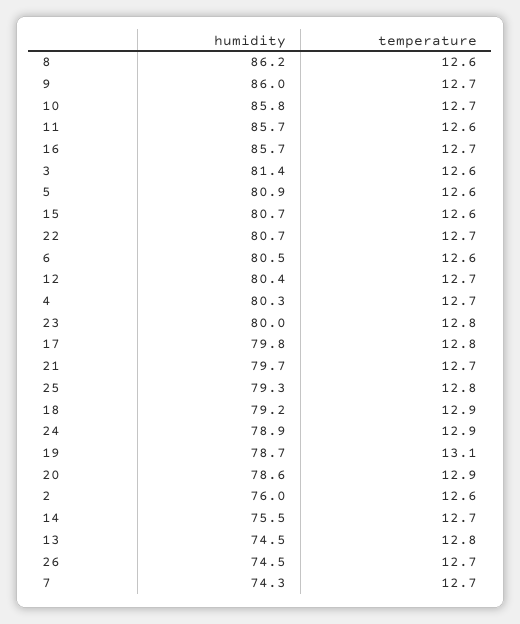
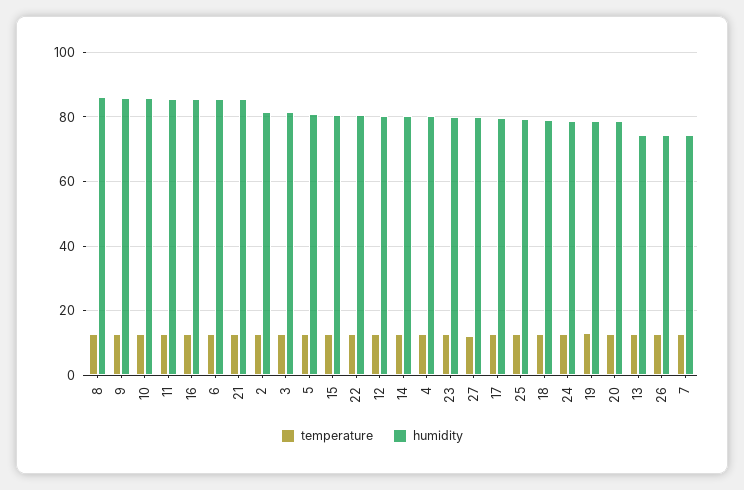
  {
    "humidity": {
      "8": 86.2,
      "9": 86,
      "10": 85.8,
      "11": 85.7,
      "16": 85.7,
      "3": 81.4,
      "5": 80.9,
      "15": 80.7,
      "22": 80.7,
-     "6": 80.5,
+     "6": 86,
      "12": 80.4,
      "4": 80.3,
      "23": 80,
      "17": 79.8,
-     "21": 79.7,
+     "21": 86,
      "25": 79.3,
      "18": 79.2,
      "24": 78.9,
      "19": 78.7,
      "20": 78.6,
-     "2": 76,
+     "2": 82,
-     "14": 75.5,
+     "14": 80,
      "13": 74.5,
      "26": 74.5,
-     "7": 74.3
+     "7": 74.3,
+     "27": 80
    },
    "temperature": {
      "8": 12.6,
      "9": 12.7,
      "10": 12.7,
      "11": 12.6,
      "16": 12.7,
      "3": 12.6,
      "5": 12.6,
      "15": 12.6,
      "22": 12.7,
      "6": 12.6,
      "12": 12.7,
      "4": 12.7,
      "23": 12.8,
      "17": 12.8,
      "21": 12.7,
      "25": 12.8,
      "18": 12.9,
      "24": 12.9,
      "19": 13.1,
      "20": 12.9,
      "2": 12.6,
      "14": 12.7,
      "13": 12.8,
      "26": 12.7,
-     "7": 12.7
+     "7": 12.7,
+     "27": 12
    }
  }

